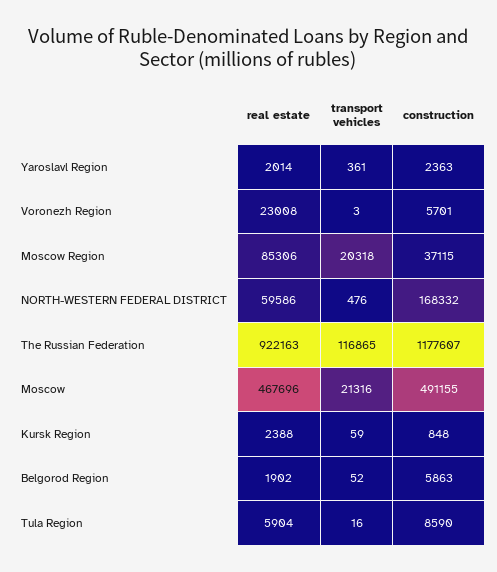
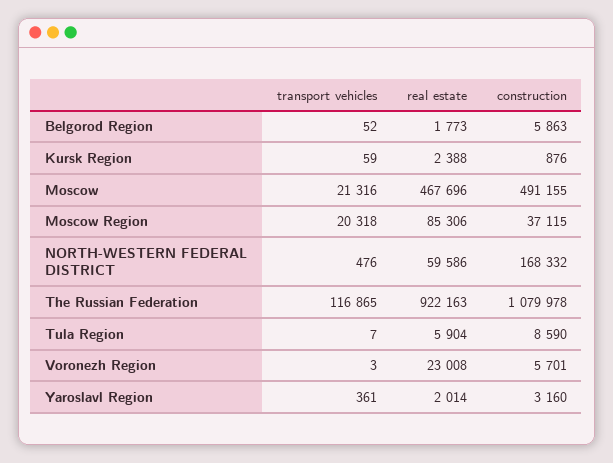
  {
    "real estate": {
      "Yaroslavl Region": 2014,
      "Voronezh Region": 23008,
      "Moscow Region": 85306,
      "NORTH-WESTERN FEDERAL DISTRICT": 59586,
      "The Russian Federation": 922163,
      "Moscow": 467696,
      "Kursk Region": 2388,
-     "Belgorod Region": 1902,
+     "Belgorod Region": 1773,
      "Tula Region": 5904
    },
    "transport vehicles": {
      "Yaroslavl Region": 361,
      "Voronezh Region": 3,
      "Moscow Region": 20318,
      "NORTH-WESTERN FEDERAL DISTRICT": 476,
      "The Russian Federation": 116865,
      "Moscow": 21316,
      "Kursk Region": 59,
      "Belgorod Region": 52,
-     "Tula Region": 16
+     "Tula Region": 7
    },
    "construction": {
-     "Yaroslavl Region": 2363,
+     "Yaroslavl Region": 3160,
      "Voronezh Region": 5701,
      "Moscow Region": 37115,
      "NORTH-WESTERN FEDERAL DISTRICT": 168332,
-     "The Russian Federation": 1177607,
+     "The Russian Federation": 1079978,
      "Moscow": 491155,
-     "Kursk Region": 848,
+     "Kursk Region": 876,
      "Belgorod Region": 5863,
      "Tula Region": 8590
    }
  }

